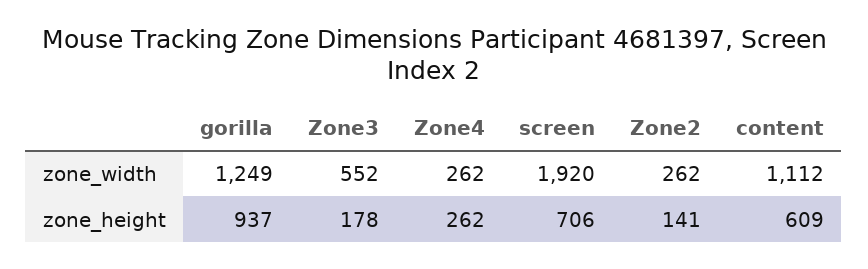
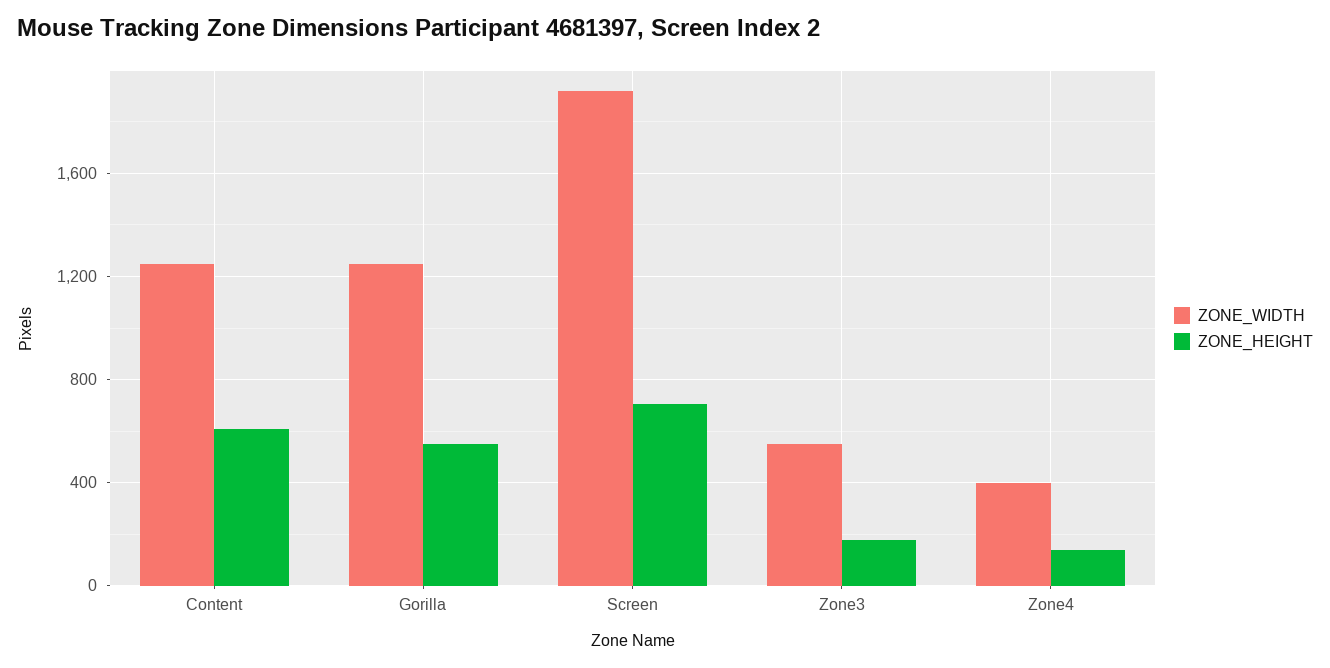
  {
    "zone_width": {
      "gorilla": 1249,
      "Zone3": 552,
-     "Zone4": 262,
+     "Zone4": 400,
      "screen": 1920,
-     "Zone2": 262,
-     "content": 1112
+     "content": 1250
    },
    "zone_height": {
-     "gorilla": 937,
+     "gorilla": 550,
      "Zone3": 178,
-     "Zone4": 262,
+     "Zone4": 150,
      "screen": 706,
-     "Zone2": 141,
      "content": 609
    }
  }

